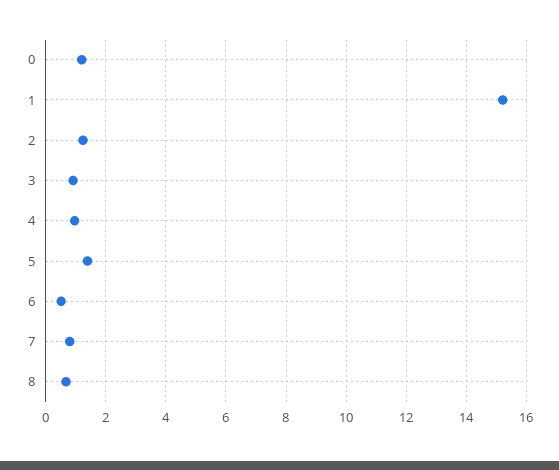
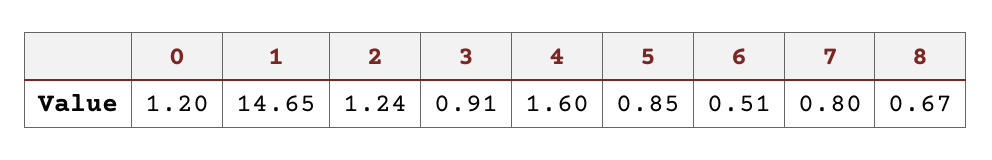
  {
    "0": 1.2,
-   "1": 15.2,
+   "1": 14.65,
    "2": 1.24,
    "3": 0.91,
-   "4": 1,
+   "4": 1.6,
-   "5": 1.4,
+   "5": 0.85,
    "6": 0.51,
    "7": 0.8,
    "8": 0.67
  }

